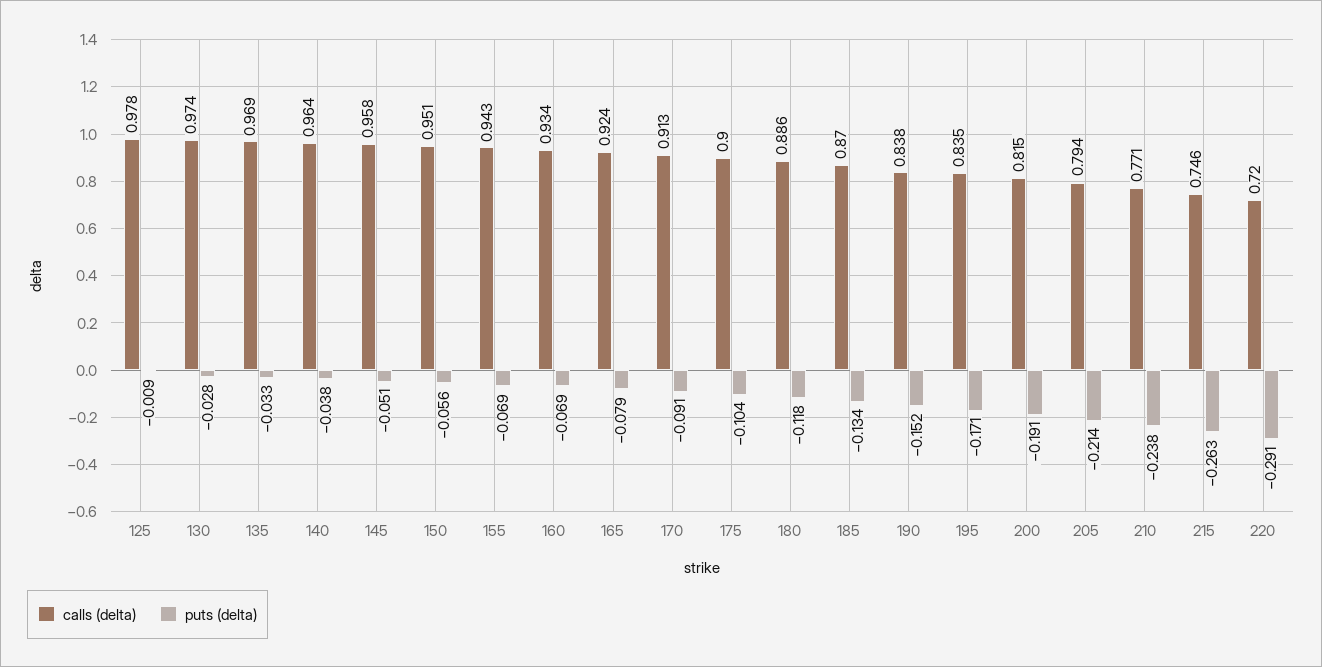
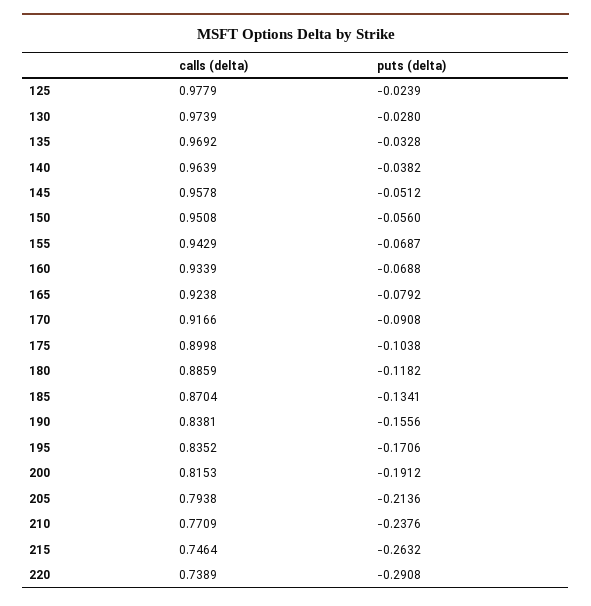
  {
    "calls (delta)": {
      "125": 0.9779,
      "130": 0.9739,
      "135": 0.9692,
      "140": 0.9639,
      "145": 0.9578,
      "150": 0.9508,
      "155": 0.9429,
      "160": 0.9339,
      "165": 0.9238,
-     "170": 0.913,
+     "170": 0.9166,
      "175": 0.8998,
      "180": 0.8859,
      "185": 0.8704,
      "190": 0.8381,
      "195": 0.8352,
      "200": 0.8153,
      "205": 0.7938,
      "210": 0.7709,
      "215": 0.7464,
-     "220": 0.72
+     "220": 0.7389
    },
    "puts (delta)": {
-     "125": -0.009,
+     "125": -0.0239,
      "130": -0.028,
      "135": -0.0328,
      "140": -0.0382,
      "145": -0.0512,
      "150": -0.056,
      "155": -0.0687,
      "160": -0.0688,
      "165": -0.0792,
      "170": -0.0908,
      "175": -0.1038,
      "180": -0.1182,
      "185": -0.1341,
-     "190": -0.152,
+     "190": -0.1556,
      "195": -0.1706,
      "200": -0.1912,
      "205": -0.2136,
      "210": -0.2376,
      "215": -0.2632,
      "220": -0.2908
    }
  }

